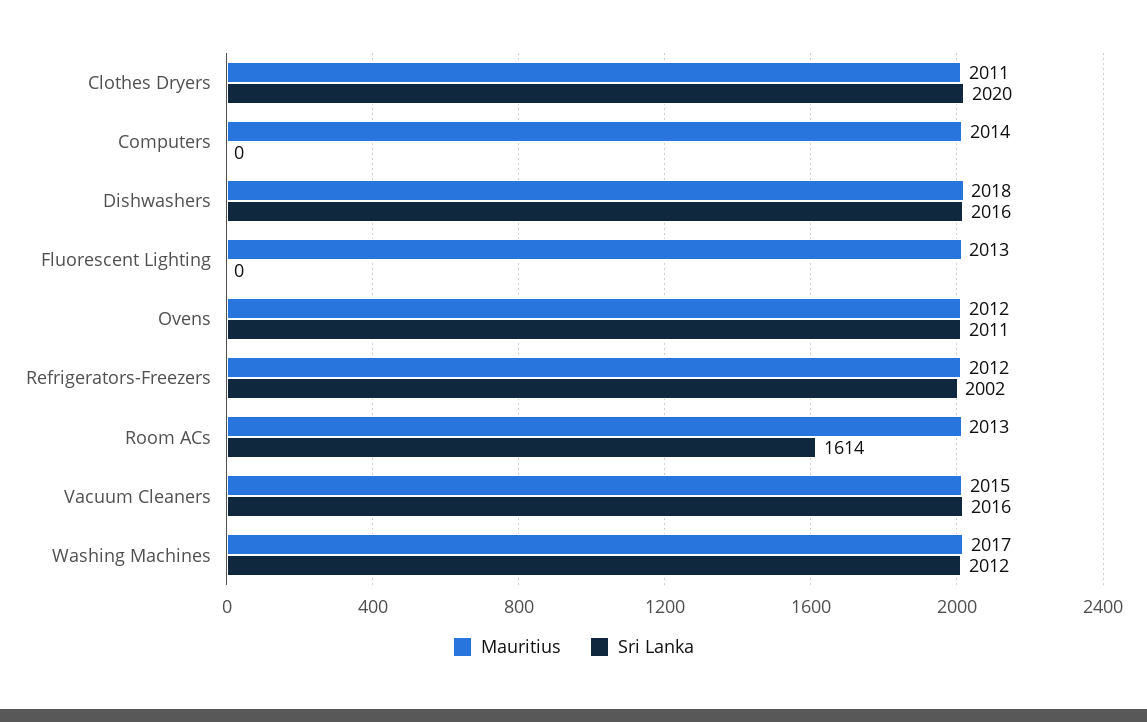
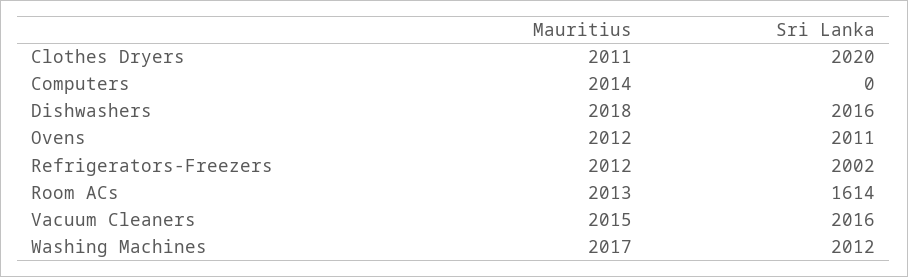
  {
    "Mauritius": {
      "Clothes Dryers": 2011,
      "Computers": 2014,
      "Dishwashers": 2018,
-     "Fluorescent Lighting": 2013,
      "Ovens": 2012,
      "Refrigerators-Freezers": 2012,
      "Room ACs": 2013,
      "Vacuum Cleaners": 2015,
      "Washing Machines": 2017
    },
    "Sri Lanka": {
      "Clothes Dryers": 2020,
      "Computers": 0,
      "Dishwashers": 2016,
-     "Fluorescent Lighting": 0,
      "Ovens": 2011,
      "Refrigerators-Freezers": 2002,
      "Room ACs": 1614,
      "Vacuum Cleaners": 2016,
      "Washing Machines": 2012
    }
  }

